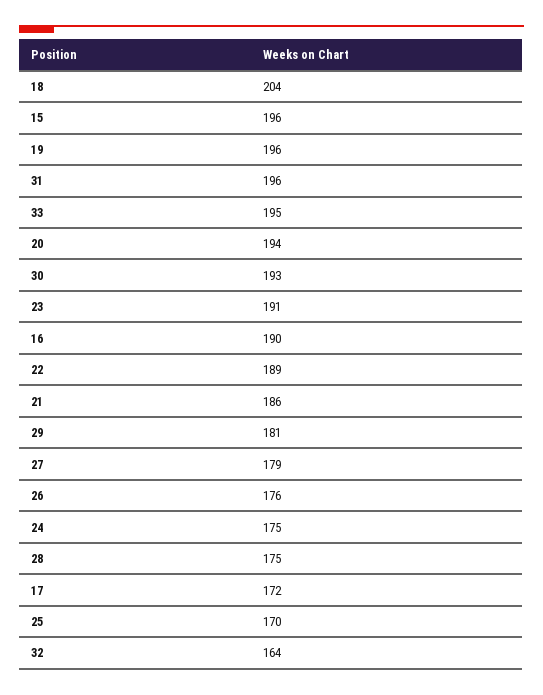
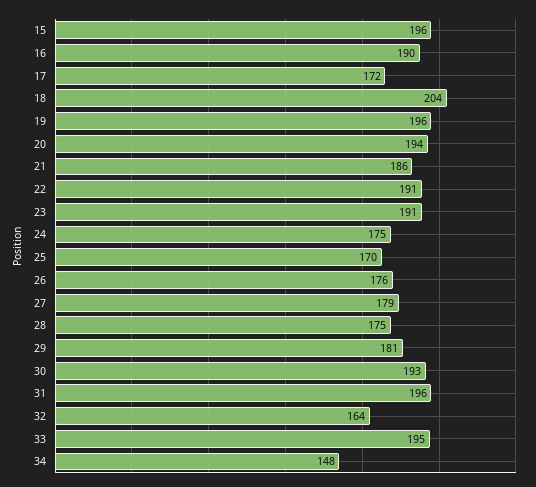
  {
    "18": 204,
    "15": 196,
    "19": 196,
    "31": 196,
    "33": 195,
    "20": 194,
    "30": 193,
    "23": 191,
    "16": 190,
-   "22": 189,
+   "22": 191,
    "21": 186,
    "29": 181,
    "27": 179,
    "26": 176,
    "24": 175,
    "28": 175,
    "17": 172,
    "25": 170,
-   "32": 164
+   "32": 164,
+   "34": 148
  }

